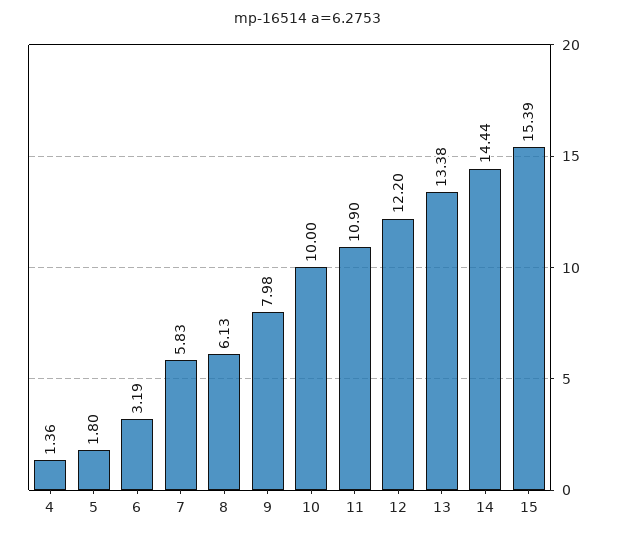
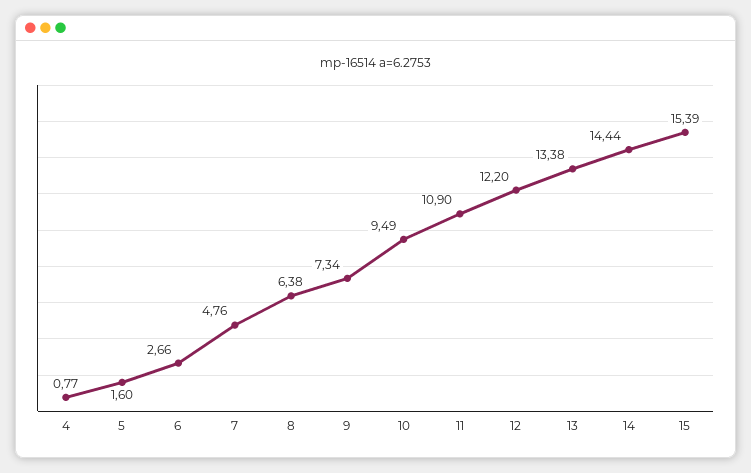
  {
-   "4": 1.36,
+   "4": 0.77,
-   "5": 1.8,
+   "5": 1.6,
-   "6": 3.19,
+   "6": 2.66,
-   "7": 5.83,
+   "7": 4.76,
-   "8": 6.13,
+   "8": 6.38,
-   "9": 7.98,
+   "9": 7.34,
-   "10": 10,
+   "10": 9.49,
    "11": 10.9,
    "12": 12.2,
    "13": 13.38,
    "14": 14.44,
    "15": 15.39
  }

